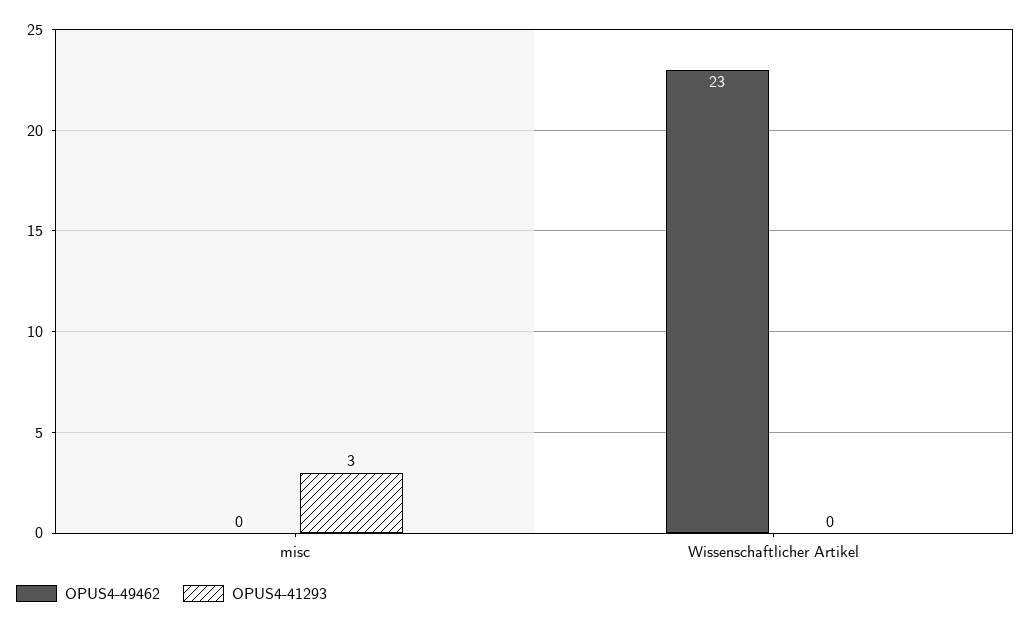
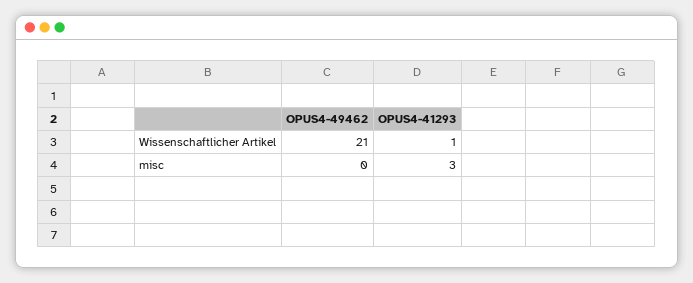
  {
    "OPUS4-49462": {
      "misc": 0,
-     "Wissenschaftlicher Artikel": 23
+     "Wissenschaftlicher Artikel": 21
    },
    "OPUS4-41293": {
      "misc": 3,
-     "Wissenschaftlicher Artikel": 0
+     "Wissenschaftlicher Artikel": 1
    }
  }

